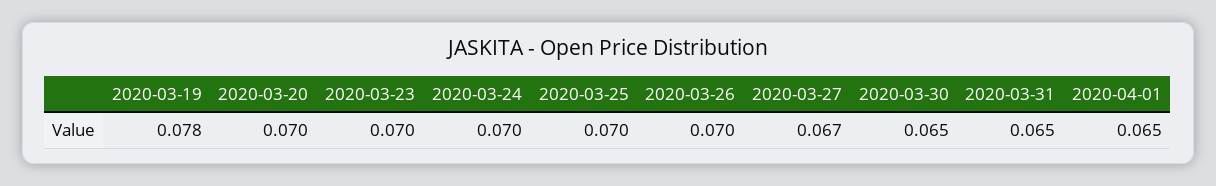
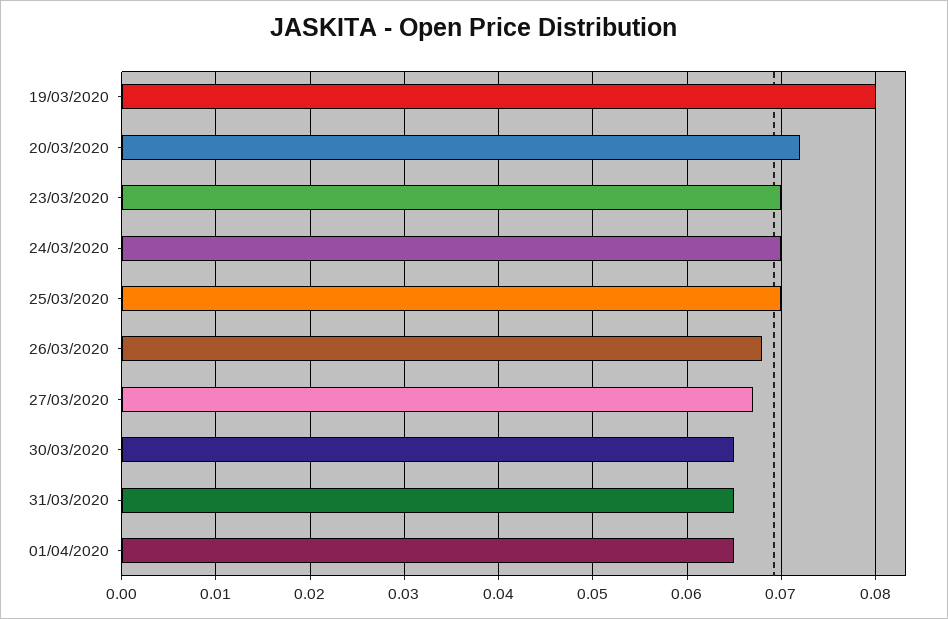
  {
-   "2020-03-19": 0.078,
+   "2020-03-19": 0.08,
-   "2020-03-20": 0.07,
+   "2020-03-20": 0.072,
    "2020-03-23": 0.07,
    "2020-03-24": 0.07,
    "2020-03-25": 0.07,
-   "2020-03-26": 0.07,
+   "2020-03-26": 0.068,
    "2020-03-27": 0.067,
    "2020-03-30": 0.065,
    "2020-03-31": 0.065,
    "2020-04-01": 0.065
  }

